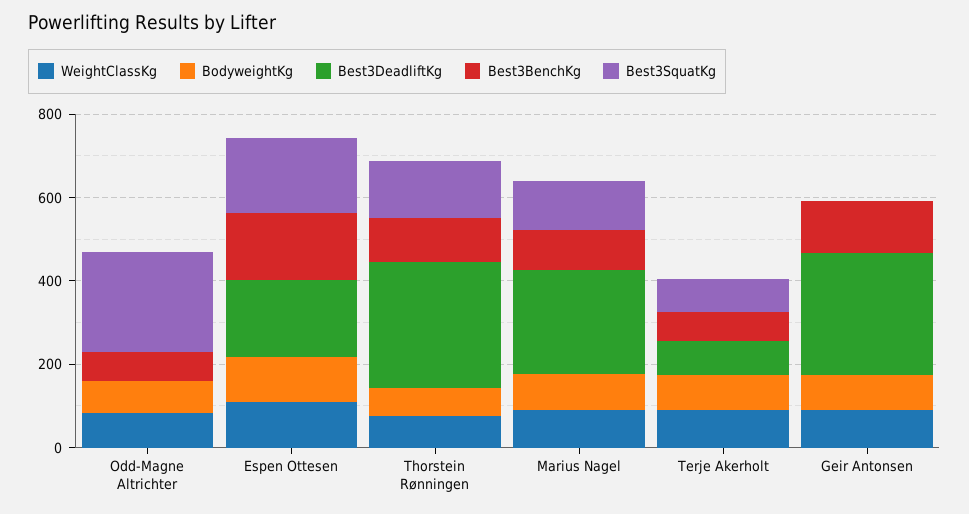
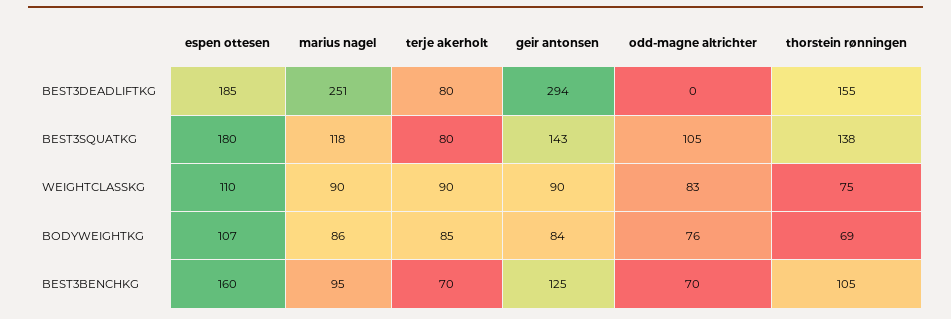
  {
    "WeightClassKg": {
      "Odd-Magne Altrichter": 83,
      "Espen Ottesen": 110,
      "Thorstein Rønningen": 75,
      "Marius Nagel": 90,
      "Terje Akerholt": 90,
      "Geir Antonsen": 90
    },
    "BodyweightKg": {
      "Odd-Magne Altrichter": 76,
      "Espen Ottesen": 107,
      "Thorstein Rønningen": 69,
      "Marius Nagel": 86,
      "Terje Akerholt": 85,
      "Geir Antonsen": 84
    },
    "Best3DeadliftKg": {
      "Odd-Magne Altrichter": 0,
      "Espen Ottesen": 185,
-     "Thorstein Rønningen": 300,
+     "Thorstein Rønningen": 155,
      "Marius Nagel": 251,
      "Terje Akerholt": 80,
      "Geir Antonsen": 294
    },
    "Best3BenchKg": {
      "Odd-Magne Altrichter": 70,
      "Espen Ottesen": 160,
      "Thorstein Rønningen": 105,
      "Marius Nagel": 95,
      "Terje Akerholt": 70,
      "Geir Antonsen": 125
    },
    "Best3SquatKg": {
-     "Odd-Magne Altrichter": 250,
+     "Odd-Magne Altrichter": 105,
      "Espen Ottesen": 180,
      "Thorstein Rønningen": 138,
      "Marius Nagel": 118,
      "Terje Akerholt": 80,
-     "Geir Antonsen": 0
+     "Geir Antonsen": 143
    }
  }

